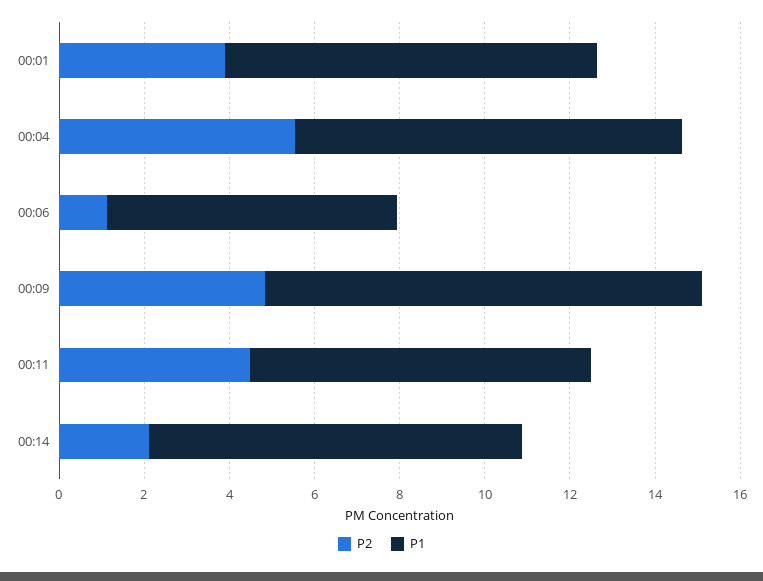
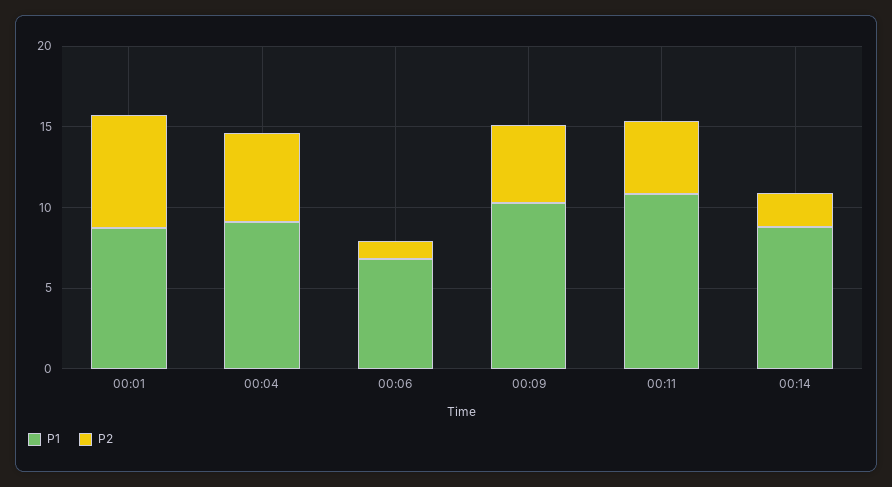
  {
    "P2": {
-     "00:01": 4,
+     "00:01": 7,
      "00:04": 5.5,
      "00:06": 1,
      "00:09": 5,
      "00:11": 4.5,
      "00:14": 2
    },
    "P1": {
      "00:01": 8.5,
      "00:04": 9,
      "00:06": 7,
      "00:09": 10.5,
-     "00:11": 8,
+     "00:11": 11,
      "00:14": 9
    }
  }

